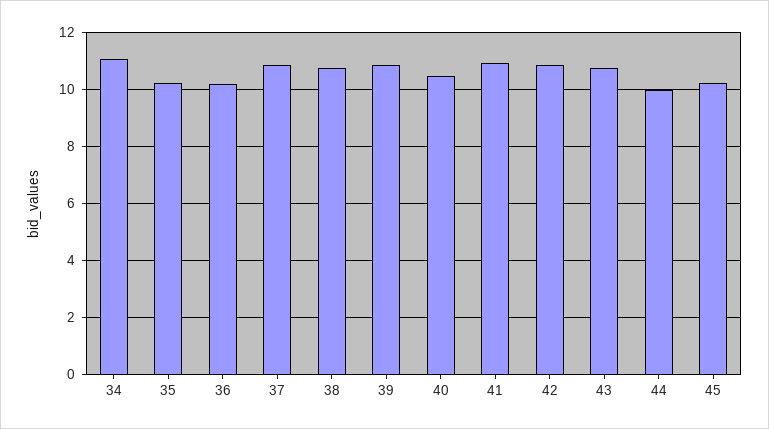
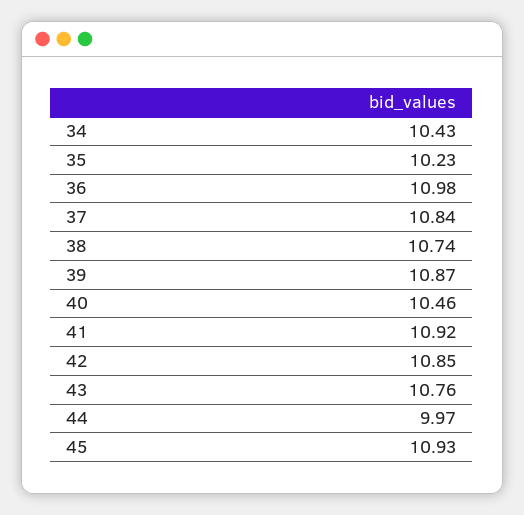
  {
-   "34": 11,
+   "34": 10.43,
    "35": 10.23,
-   "36": 10.25,
+   "36": 10.98,
    "37": 10.84,
    "38": 10.74,
    "39": 10.87,
    "40": 10.46,
    "41": 10.92,
    "42": 10.85,
    "43": 10.76,
    "44": 9.97,
-   "45": 10.25
+   "45": 10.93
  }

